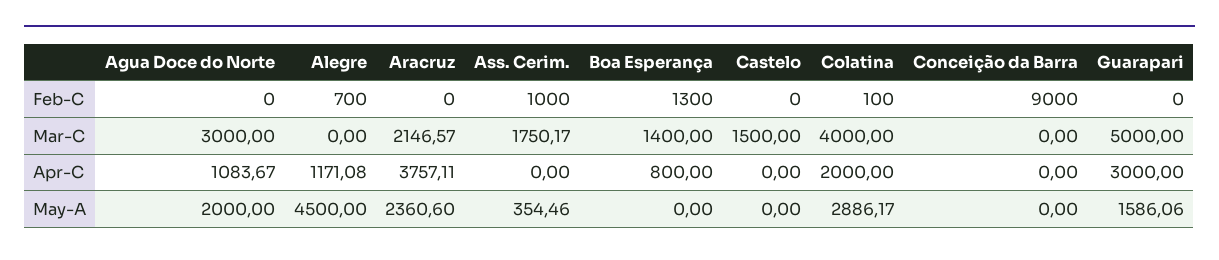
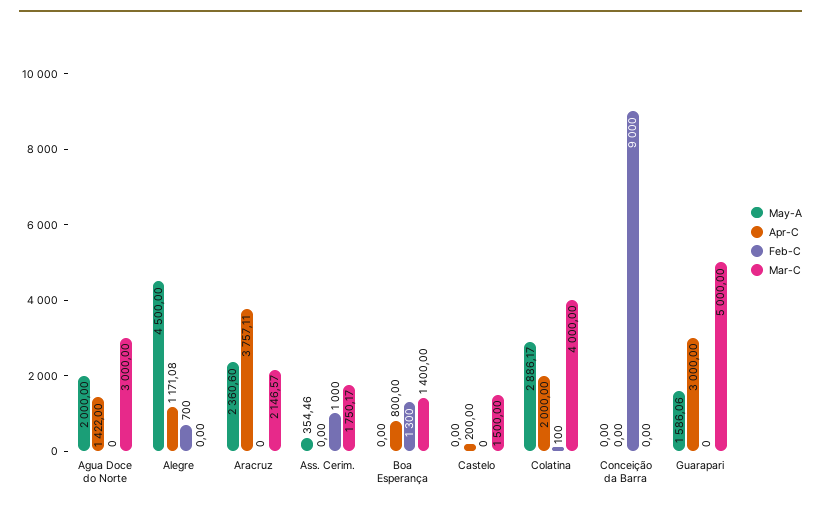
  {
    "Feb-C": {
      "Agua Doce do Norte": 0,
      "Alegre": 700,
      "Aracruz": 0,
      "Ass. Cerim.": 1000,
      "Boa Esperança": 1300,
      "Castelo": 0,
      "Colatina": 100,
      "Conceição da Barra": 9000,
      "Guarapari": 0
    },
    "Mar-C": {
      "Agua Doce do Norte": 3000,
      "Alegre": 0,
      "Aracruz": 2146.57,
      "Ass. Cerim.": 1750.17,
      "Boa Esperança": 1400,
      "Castelo": 1500,
      "Colatina": 4000,
      "Conceição da Barra": 0,
      "Guarapari": 5000
    },
    "Apr-C": {
-     "Agua Doce do Norte": 1083.67,
+     "Agua Doce do Norte": 1422,
      "Alegre": 1171.08,
      "Aracruz": 3757.11,
      "Ass. Cerim.": 0,
      "Boa Esperança": 800,
-     "Castelo": 0,
+     "Castelo": 200,
      "Colatina": 2000,
      "Conceição da Barra": 0,
      "Guarapari": 3000
    },
    "May-A": {
      "Agua Doce do Norte": 2000,
      "Alegre": 4500,
      "Aracruz": 2360.6,
      "Ass. Cerim.": 354.46,
      "Boa Esperança": 0,
      "Castelo": 0,
      "Colatina": 2886.17,
      "Conceição da Barra": 0,
      "Guarapari": 1586.06
    }
  }

